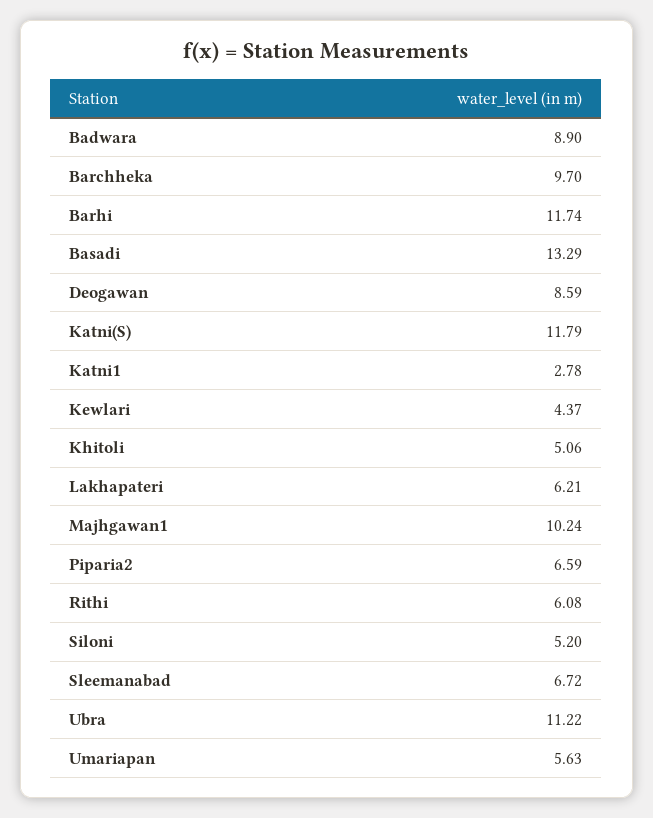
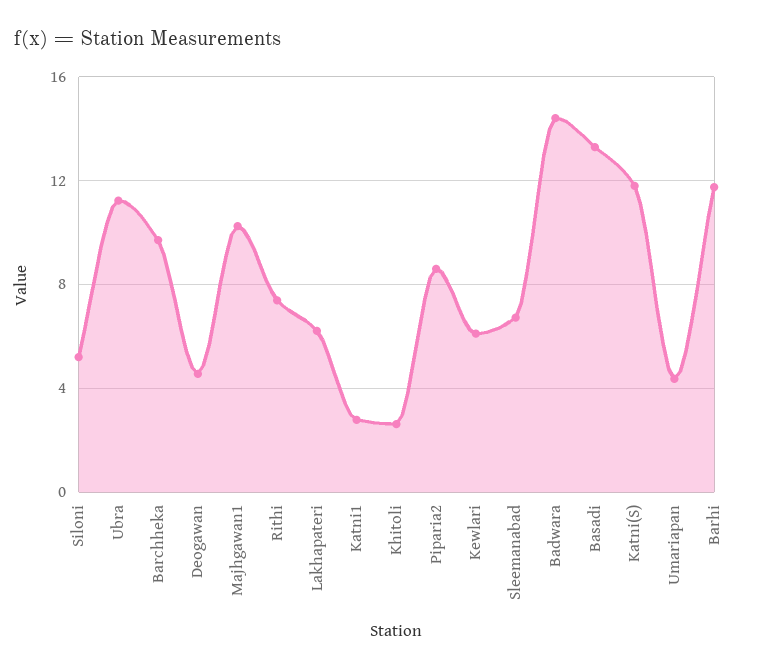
  {
-   "Badwara": 8.9,
+   "Badwara": 14.5,
    "Barchheka": 9.7,
    "Barhi": 11.74,
    "Basadi": 13.29,
-   "Deogawan": 8.59,
+   "Deogawan": 4.5,
    "Katni(S)": 11.79,
    "Katni1": 2.78,
-   "Kewlari": 4.37,
+   "Kewlari": 6,
-   "Khitoli": 5.06,
+   "Khitoli": 2.5,
    "Lakhapateri": 6.21,
    "Majhgawan1": 10.24,
-   "Piparia2": 6.59,
+   "Piparia2": 8.5,
-   "Rithi": 6.08,
+   "Rithi": 7.5,
    "Siloni": 5.2,
    "Sleemanabad": 6.72,
    "Ubra": 11.22,
-   "Umariapan": 5.63
+   "Umariapan": 4.5
  }

